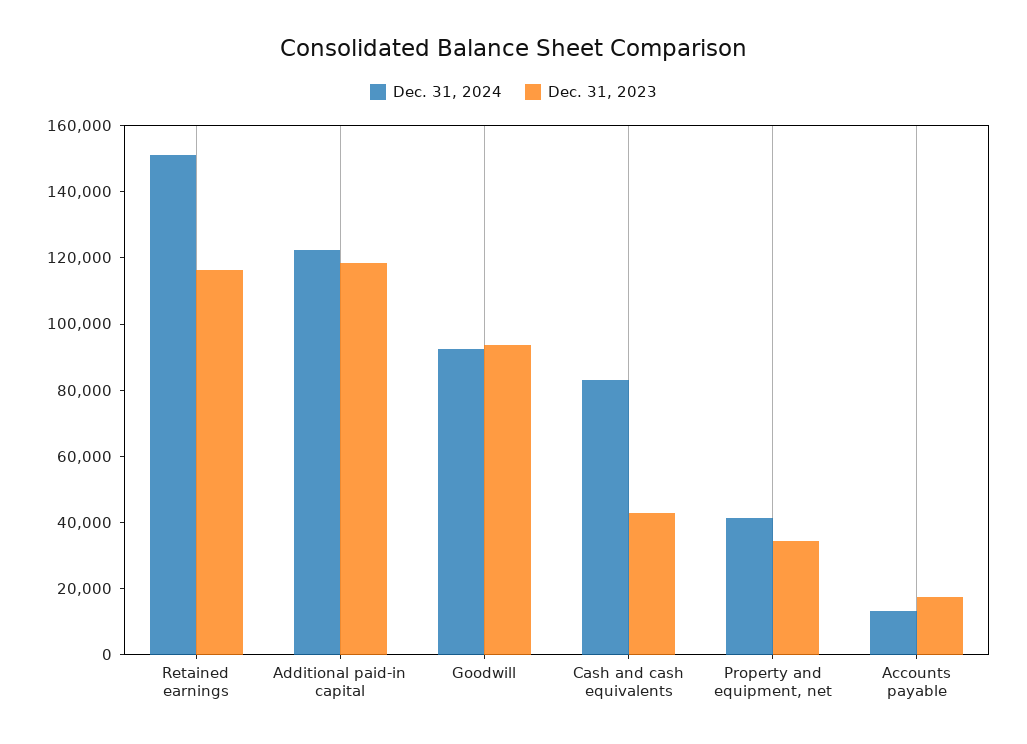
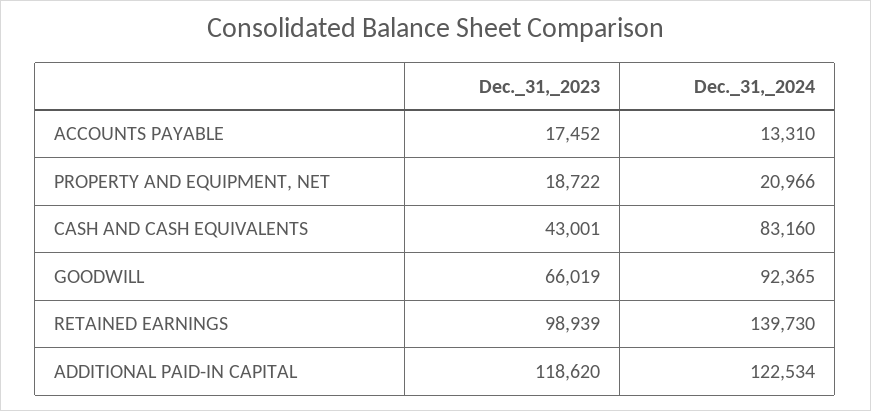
  {
    "Dec. 31, 2024": {
-     "Retained earnings": 150000,
+     "Retained earnings": 139730,
      "Additional paid-in capital": 122534,
      "Goodwill": 92365,
      "Cash and cash equivalents": 83160,
-     "Property and equipment, net": 40000,
+     "Property and equipment, net": 20966,
      "Accounts payable": 13310
    },
    "Dec. 31, 2023": {
-     "Retained earnings": 115000,
+     "Retained earnings": 98939,
      "Additional paid-in capital": 118620,
-     "Goodwill": 95000,
+     "Goodwill": 66019,
      "Cash and cash equivalents": 43001,
-     "Property and equipment, net": 35000,
+     "Property and equipment, net": 18722,
      "Accounts payable": 17452
    }
  }

